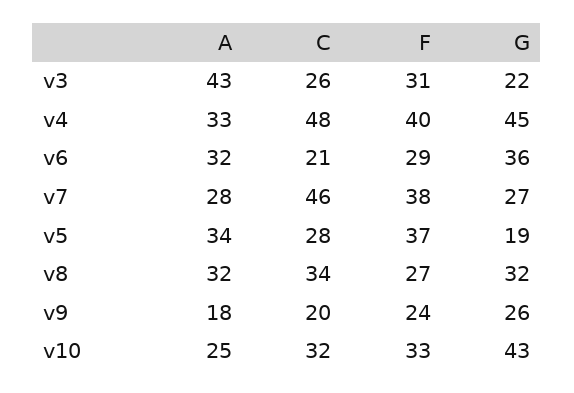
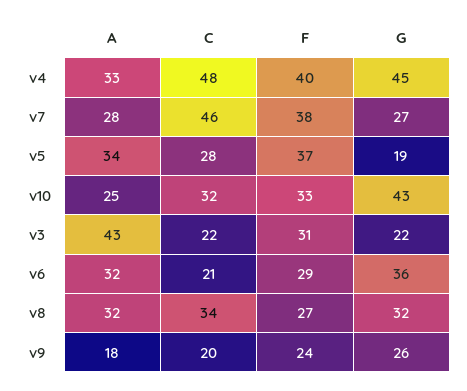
  {
    "A": {
      "v3": 43,
      "v4": 33,
      "v6": 32,
      "v7": 28,
      "v5": 34,
      "v8": 32,
      "v9": 18,
      "v10": 25
    },
    "C": {
-     "v3": 26,
+     "v3": 22,
      "v4": 48,
      "v6": 21,
      "v7": 46,
      "v5": 28,
      "v8": 34,
      "v9": 20,
      "v10": 32
    },
    "F": {
      "v3": 31,
      "v4": 40,
      "v6": 29,
      "v7": 38,
      "v5": 37,
      "v8": 27,
      "v9": 24,
      "v10": 33
    },
    "G": {
      "v3": 22,
      "v4": 45,
      "v6": 36,
      "v7": 27,
      "v5": 19,
      "v8": 32,
      "v9": 26,
      "v10": 43
    }
  }

